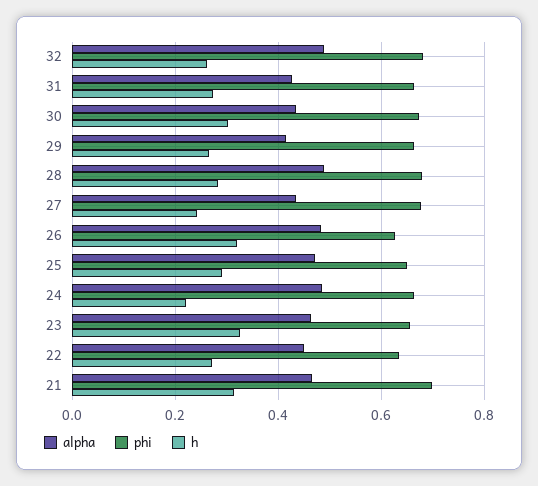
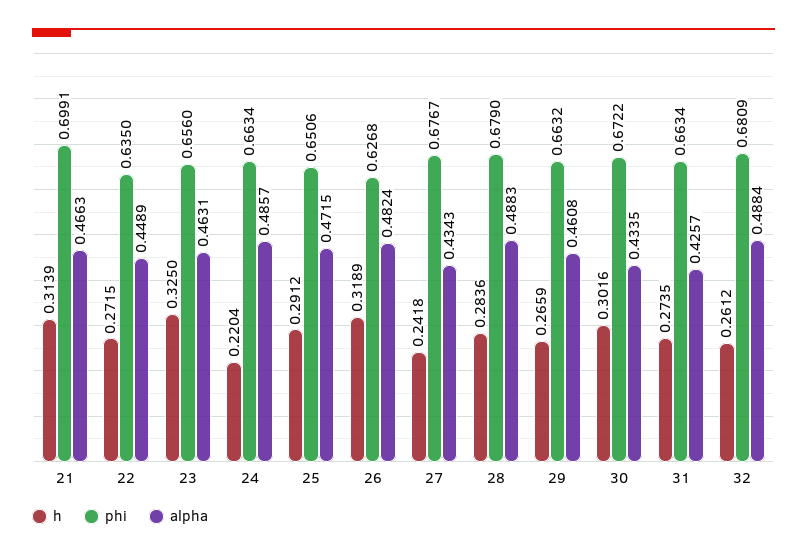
  {
    "alpha": {
      "32": 0.4884,
      "31": 0.4257,
      "30": 0.4335,
-     "29": 0.42,
+     "29": 0.4608,
      "28": 0.4883,
      "27": 0.4343,
      "26": 0.4824,
      "25": 0.4715,
      "24": 0.4857,
      "23": 0.4631,
      "22": 0.4489,
      "21": 0.4663
    },
    "phi": {
      "32": 0.6809,
      "31": 0.6634,
      "30": 0.6722,
      "29": 0.6632,
      "28": 0.679,
      "27": 0.6767,
      "26": 0.6268,
      "25": 0.6506,
      "24": 0.6634,
      "23": 0.656,
      "22": 0.635,
      "21": 0.6991
    },
    "h": {
      "32": 0.2612,
      "31": 0.2735,
      "30": 0.3016,
      "29": 0.2659,
      "28": 0.2836,
      "27": 0.2418,
      "26": 0.3189,
      "25": 0.2912,
      "24": 0.2204,
      "23": 0.325,
      "22": 0.2715,
      "21": 0.3139
    }
  }

